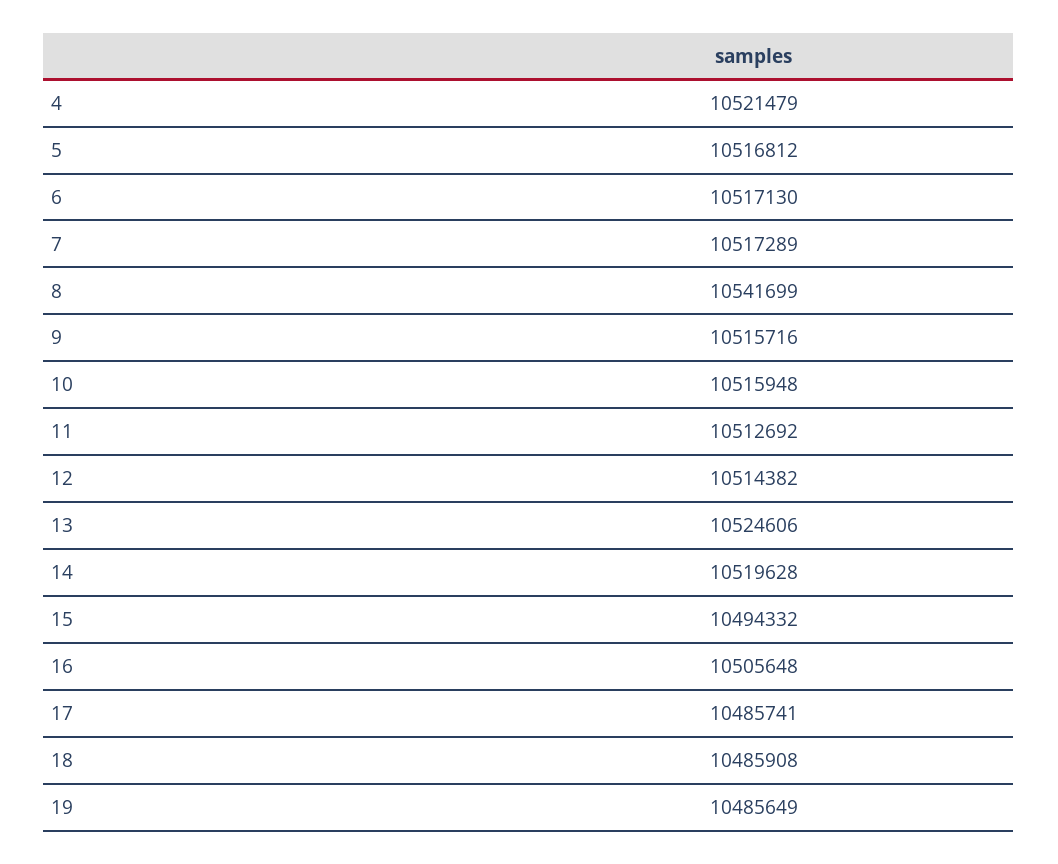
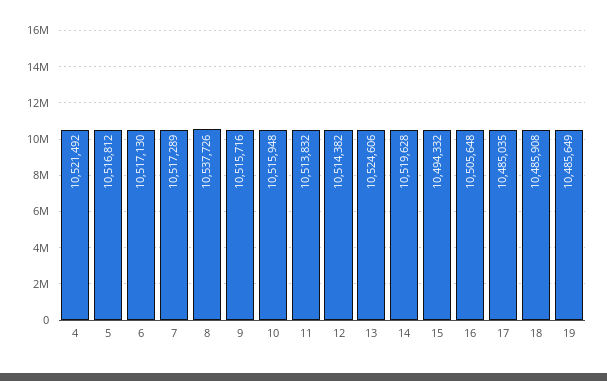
  {
-   "4": 10521479,
+   "4": 10521492,
    "5": 10516812,
    "6": 10517130,
    "7": 10517289,
-   "8": 10541699,
+   "8": 10537726,
    "9": 10515716,
    "10": 10515948,
-   "11": 10512692,
+   "11": 10513832,
    "12": 10514382,
    "13": 10524606,
    "14": 10519628,
    "15": 10494332,
    "16": 10505648,
-   "17": 10485741,
+   "17": 10485035,
    "18": 10485908,
    "19": 10485649
  }

